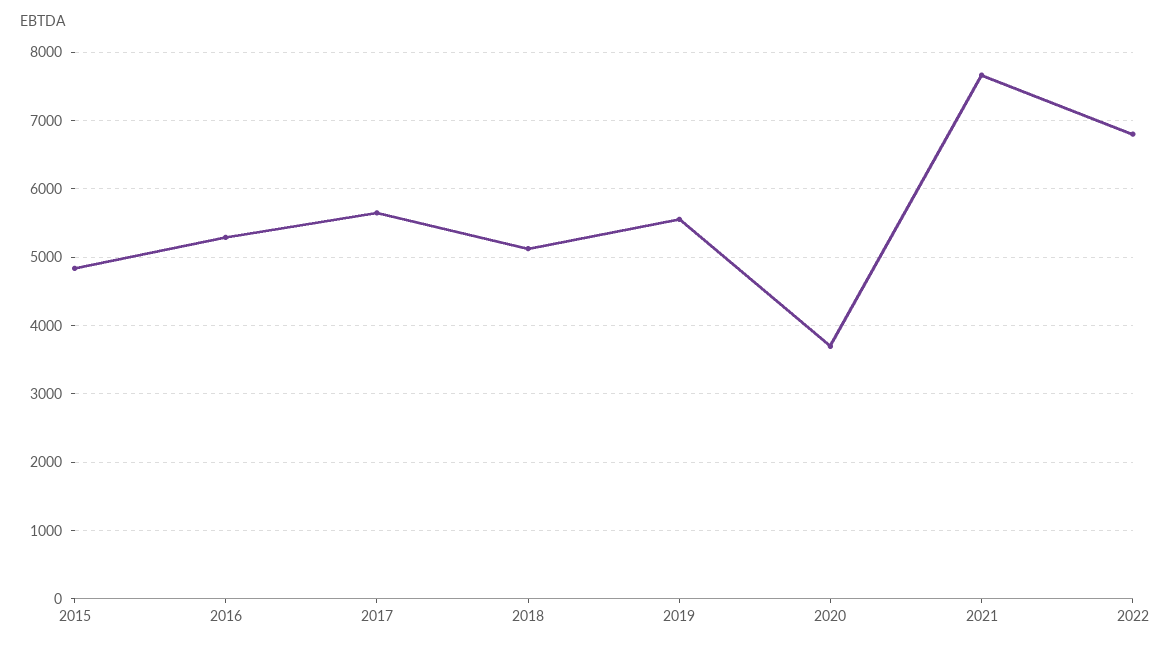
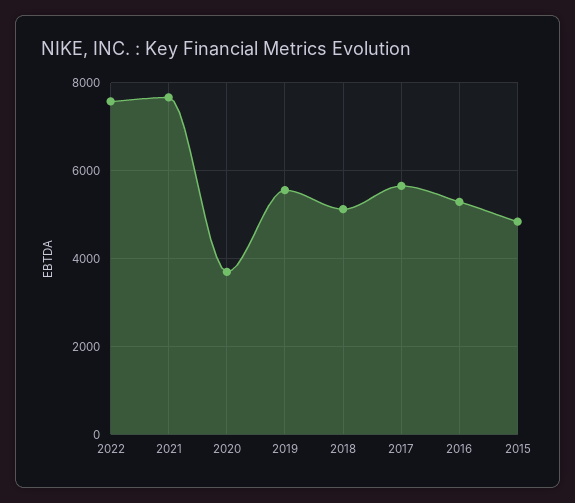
  {
    "2015": 4800,
    "2016": 5300,
    "2017": 5700,
    "2018": 5100,
    "2019": 5600,
    "2020": 3700,
    "2021": 7700,
-   "2022": 6800
+   "2022": 7600
  }

